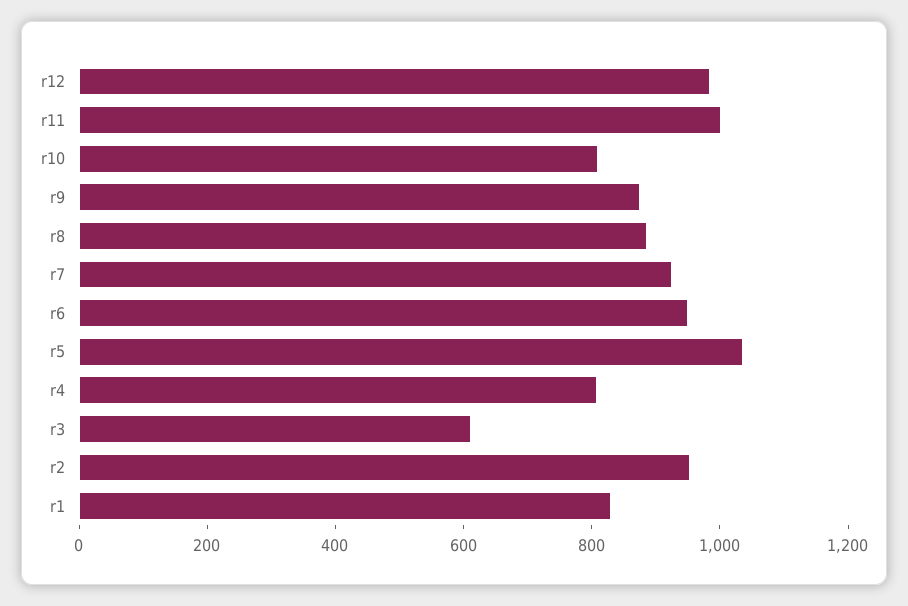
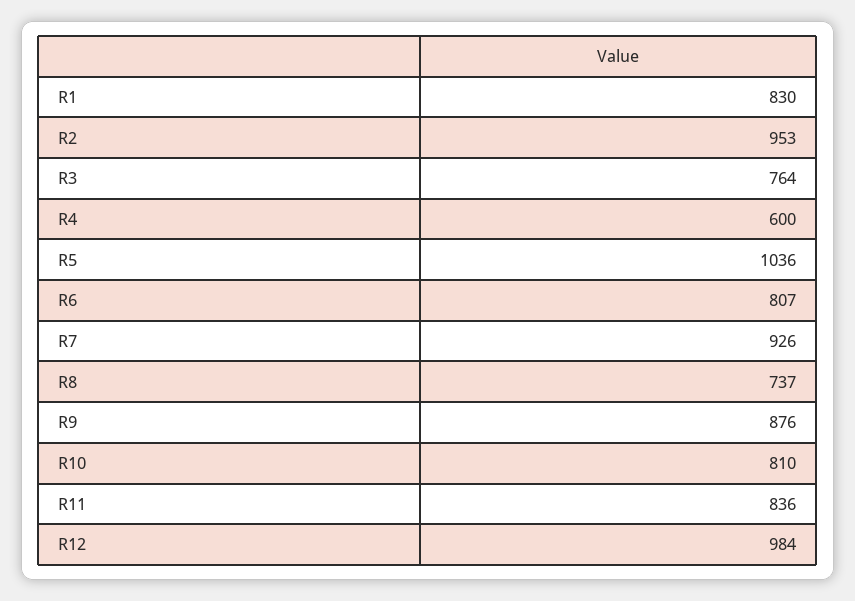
  {
    "r12": 984,
-   "r11": 1000,
+   "r11": 836,
    "r10": 810,
    "r9": 876,
-   "r8": 900,
+   "r8": 737,
    "r7": 926,
-   "r6": 950,
+   "r6": 807,
    "r5": 1036,
-   "r4": 800,
+   "r4": 600,
-   "r3": 600,
+   "r3": 764,
    "r2": 953,
    "r1": 830
  }

